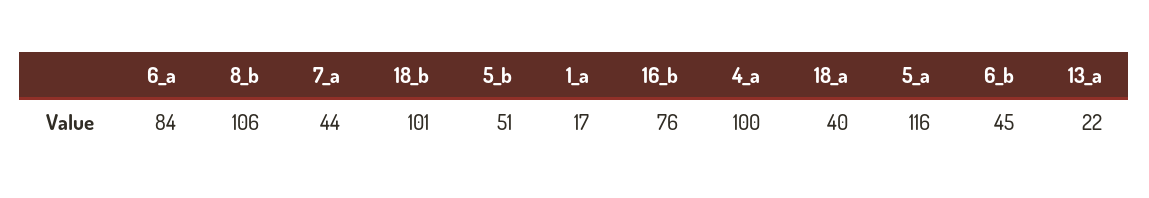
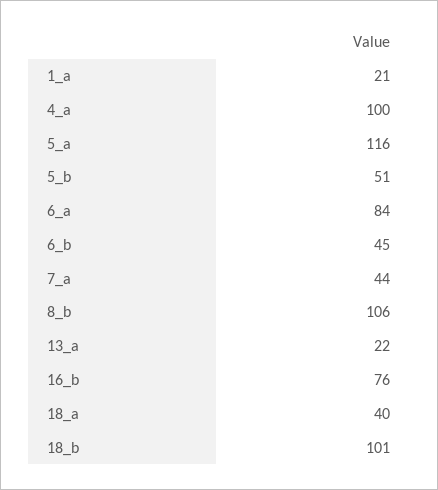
  {
    "6_a": 84,
    "8_b": 106,
    "7_a": 44,
    "18_b": 101,
    "5_b": 51,
-   "1_a": 17,
+   "1_a": 21,
    "16_b": 76,
    "4_a": 100,
    "18_a": 40,
    "5_a": 116,
    "6_b": 45,
    "13_a": 22
  }

